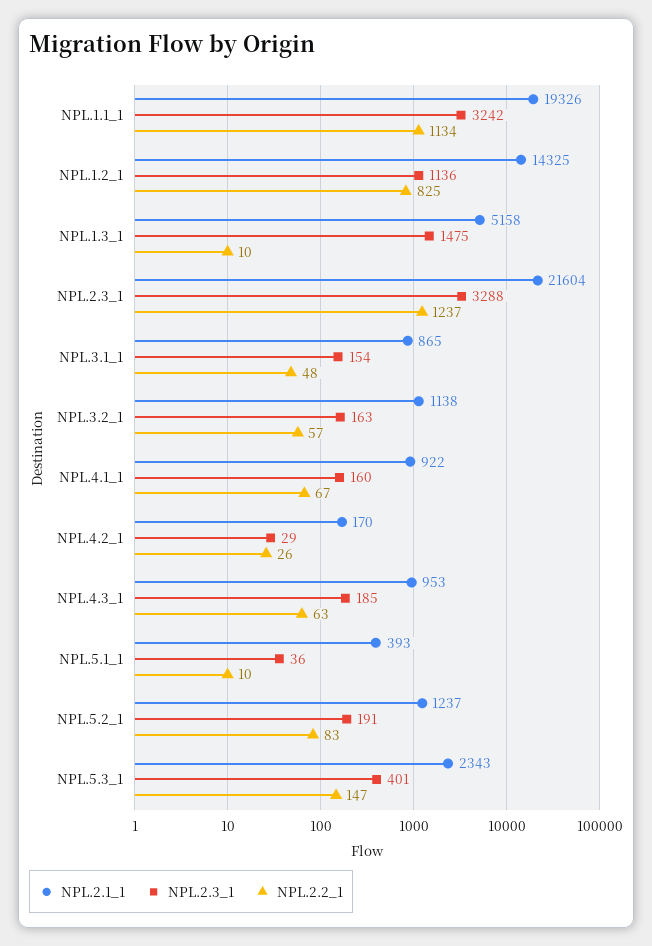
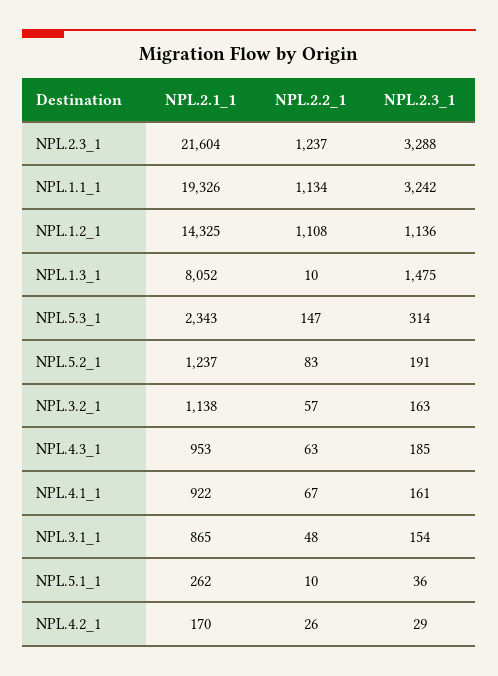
  {
    "NPL.2.1_1": {
      "NPL.1.1_1": 19326,
      "NPL.1.2_1": 14325,
-     "NPL.1.3_1": 5158,
+     "NPL.1.3_1": 8052,
      "NPL.2.3_1": 21604,
      "NPL.3.1_1": 865,
      "NPL.3.2_1": 1138,
      "NPL.4.1_1": 922,
      "NPL.4.2_1": 170,
      "NPL.4.3_1": 953,
-     "NPL.5.1_1": 393,
+     "NPL.5.1_1": 262,
      "NPL.5.2_1": 1237,
      "NPL.5.3_1": 2343
    },
    "NPL.2.3_1": {
      "NPL.1.1_1": 3242,
      "NPL.1.2_1": 1136,
      "NPL.1.3_1": 1475,
      "NPL.2.3_1": 3288,
      "NPL.3.1_1": 154,
      "NPL.3.2_1": 163,
-     "NPL.4.1_1": 160,
+     "NPL.4.1_1": 161,
      "NPL.4.2_1": 29,
      "NPL.4.3_1": 185,
      "NPL.5.1_1": 36,
      "NPL.5.2_1": 191,
-     "NPL.5.3_1": 401
+     "NPL.5.3_1": 314
    },
    "NPL.2.2_1": {
      "NPL.1.1_1": 1134,
-     "NPL.1.2_1": 825,
+     "NPL.1.2_1": 1108,
      "NPL.1.3_1": 10,
      "NPL.2.3_1": 1237,
      "NPL.3.1_1": 48,
      "NPL.3.2_1": 57,
      "NPL.4.1_1": 67,
      "NPL.4.2_1": 26,
      "NPL.4.3_1": 63,
      "NPL.5.1_1": 10,
      "NPL.5.2_1": 83,
      "NPL.5.3_1": 147
    }
  }

